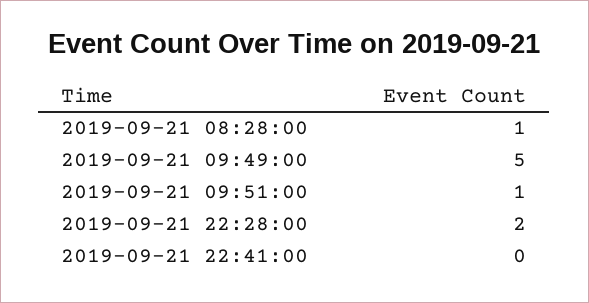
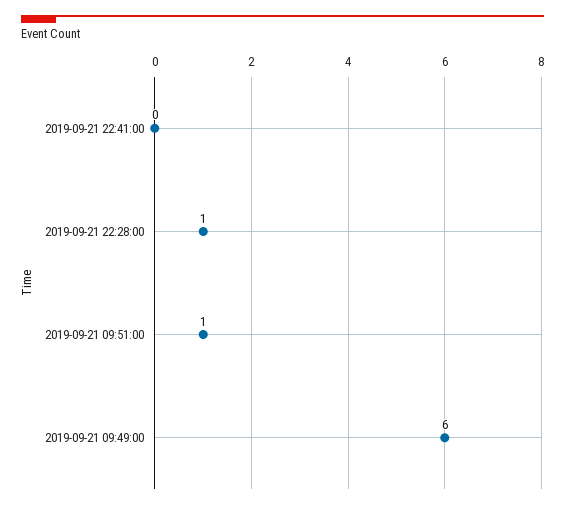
  {
-   "2019-09-21 08:28:00": 1,
-   "2019-09-21 09:49:00": 5,
+   "2019-09-21 09:49:00": 6,
    "2019-09-21 09:51:00": 1,
-   "2019-09-21 22:28:00": 2,
+   "2019-09-21 22:28:00": 1,
    "2019-09-21 22:41:00": 0
  }

